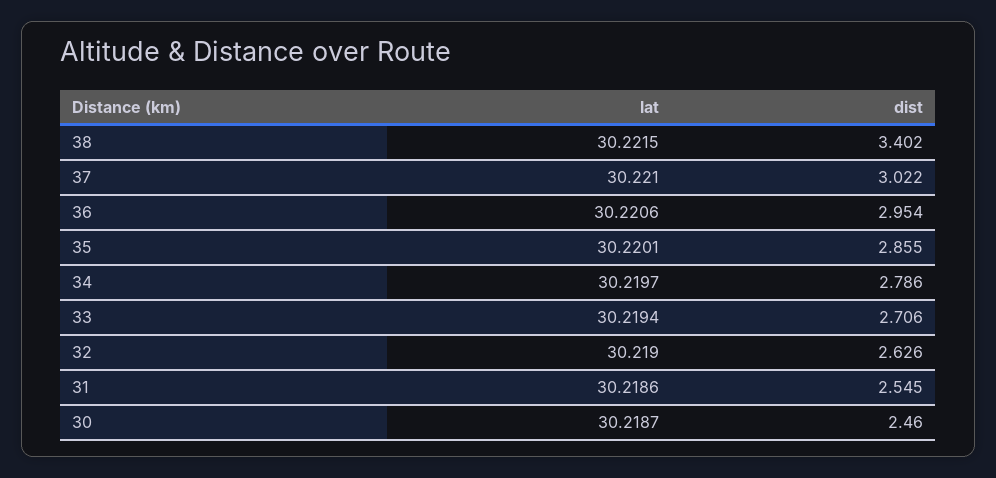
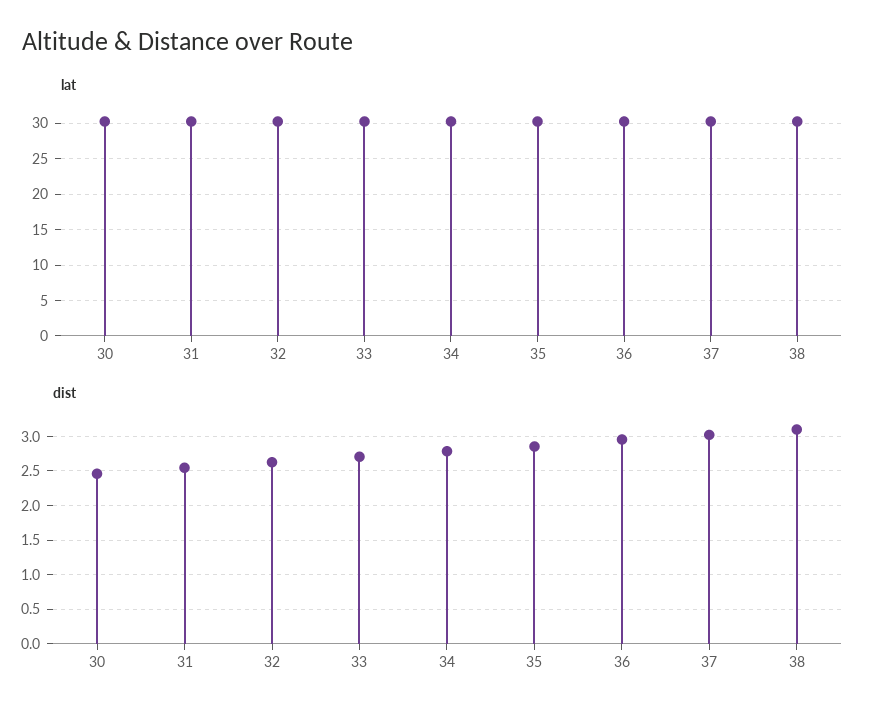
  {
    "lat": {
      "38": 30.2215,
      "37": 30.221,
      "36": 30.2206,
      "35": 30.2201,
      "34": 30.2197,
      "33": 30.2194,
      "32": 30.219,
      "31": 30.2186,
      "30": 30.2187
    },
    "dist": {
-     "38": 3.402,
+     "38": 3.1,
      "37": 3.022,
      "36": 2.954,
      "35": 2.855,
      "34": 2.786,
      "33": 2.706,
      "32": 2.626,
      "31": 2.545,
      "30": 2.46
    }
  }

